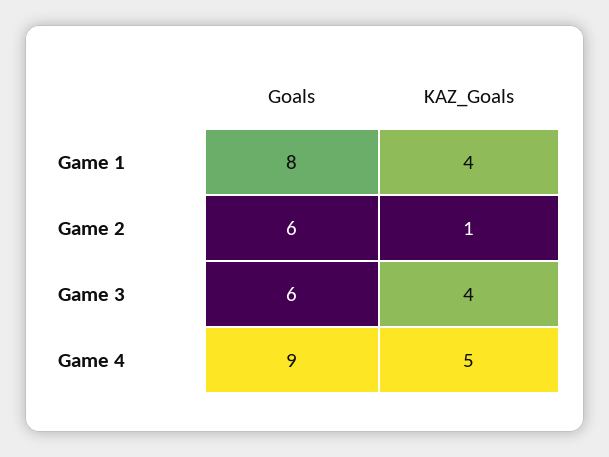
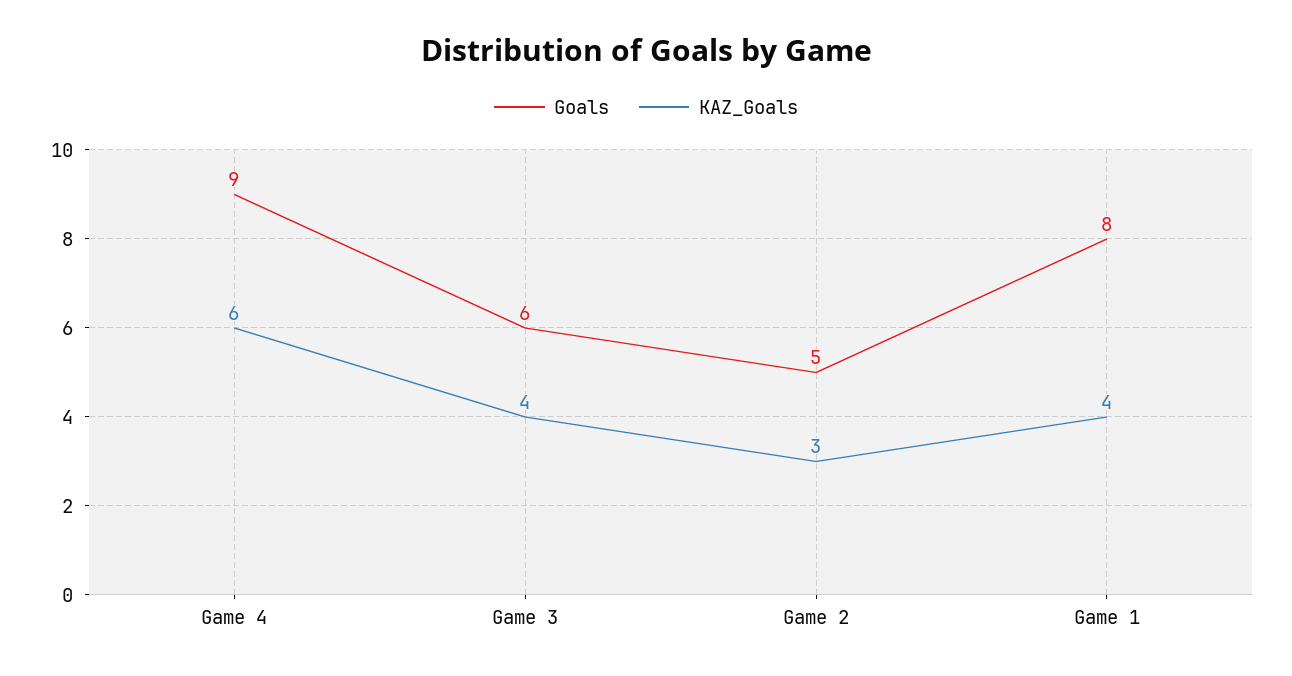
  {
    "Goals": {
      "Game 1": 8,
-     "Game 2": 6,
+     "Game 2": 5,
      "Game 3": 6,
      "Game 4": 9
    },
    "KAZ_Goals": {
      "Game 1": 4,
-     "Game 2": 1,
+     "Game 2": 3,
      "Game 3": 4,
-     "Game 4": 5
+     "Game 4": 6
    }
  }

